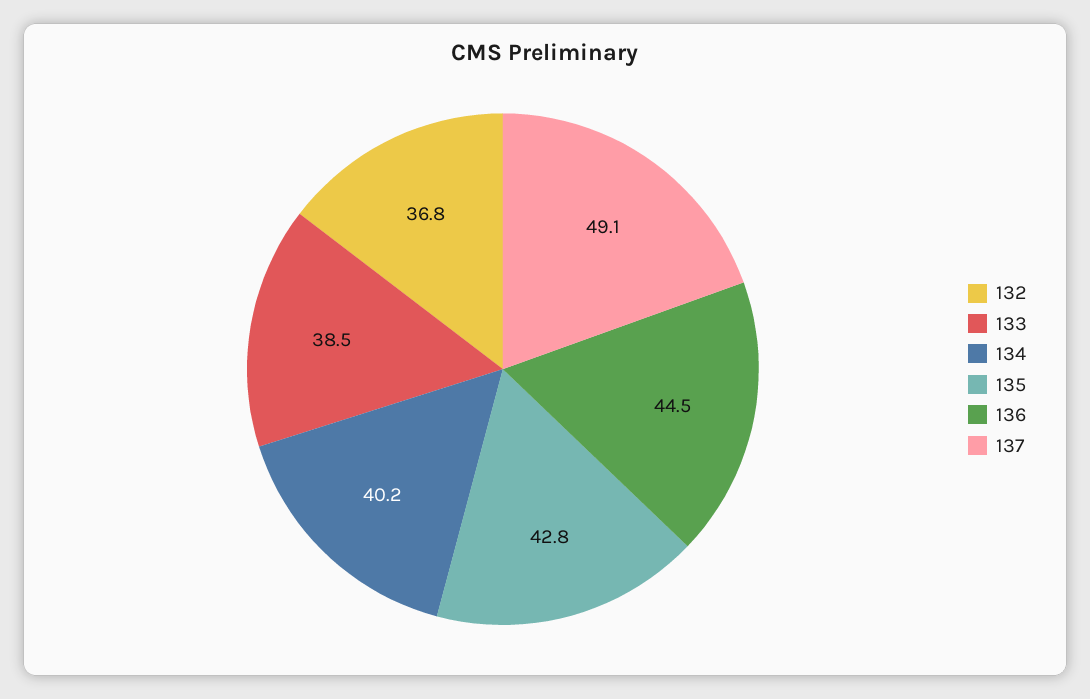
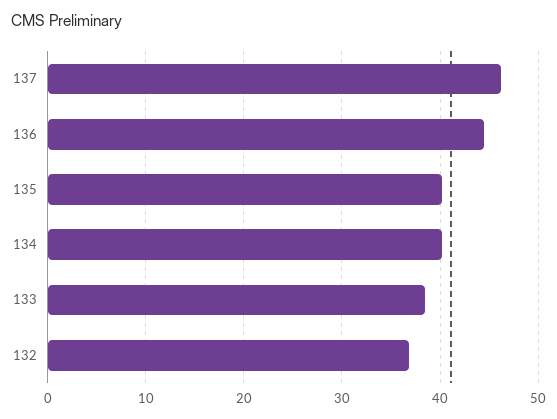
  {
    "132": 36.8,
    "133": 38.5,
    "134": 40.2,
-   "135": 42.8,
+   "135": 40,
    "136": 44.5,
-   "137": 49.1
+   "137": 46
  }

